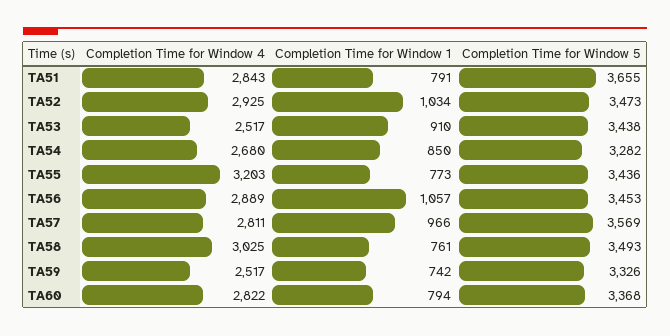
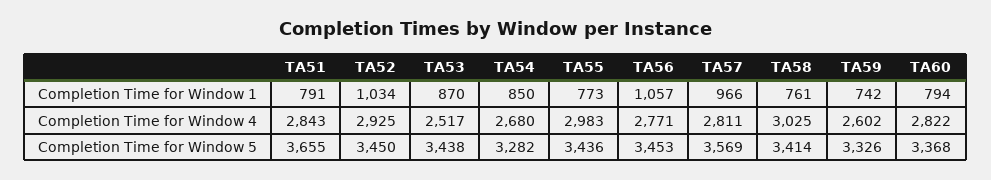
  {
    "Completion Time for Window 4": {
      "TA51": 2843,
      "TA52": 2925,
      "TA53": 2517,
      "TA54": 2680,
-     "TA55": 3203,
+     "TA55": 2983,
-     "TA56": 2889,
+     "TA56": 2771,
      "TA57": 2811,
      "TA58": 3025,
-     "TA59": 2517,
+     "TA59": 2602,
      "TA60": 2822
    },
    "Completion Time for Window 1": {
      "TA51": 791,
      "TA52": 1034,
-     "TA53": 910,
+     "TA53": 870,
      "TA54": 850,
      "TA55": 773,
      "TA56": 1057,
      "TA57": 966,
      "TA58": 761,
      "TA59": 742,
      "TA60": 794
    },
    "Completion Time for Window 5": {
      "TA51": 3655,
-     "TA52": 3473,
+     "TA52": 3450,
      "TA53": 3438,
      "TA54": 3282,
      "TA55": 3436,
      "TA56": 3453,
      "TA57": 3569,
-     "TA58": 3493,
+     "TA58": 3414,
      "TA59": 3326,
      "TA60": 3368
    }
  }

